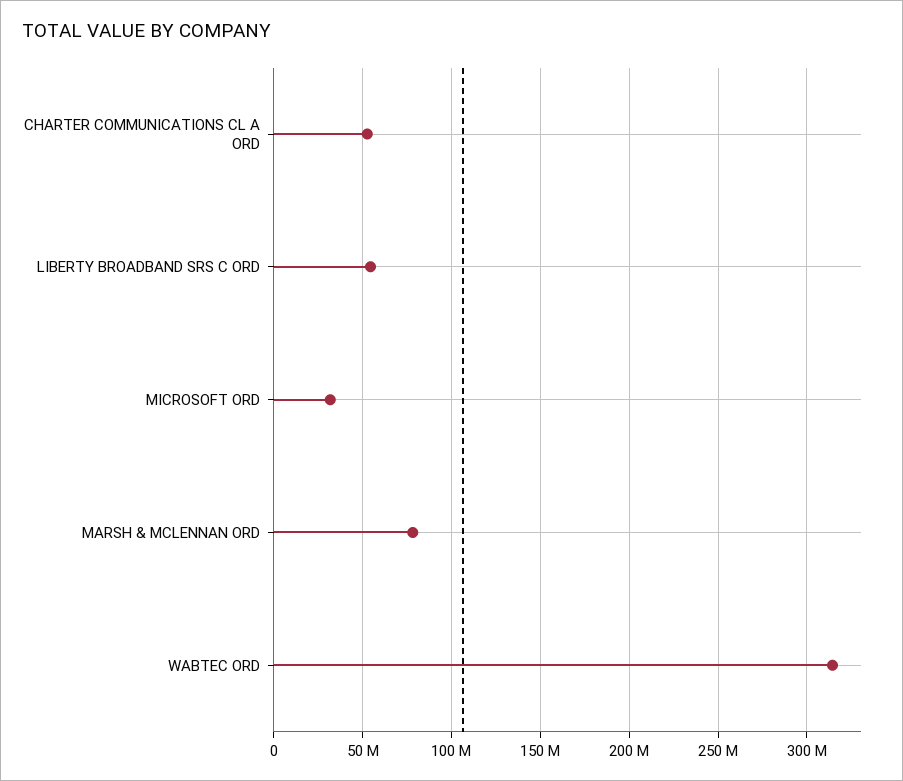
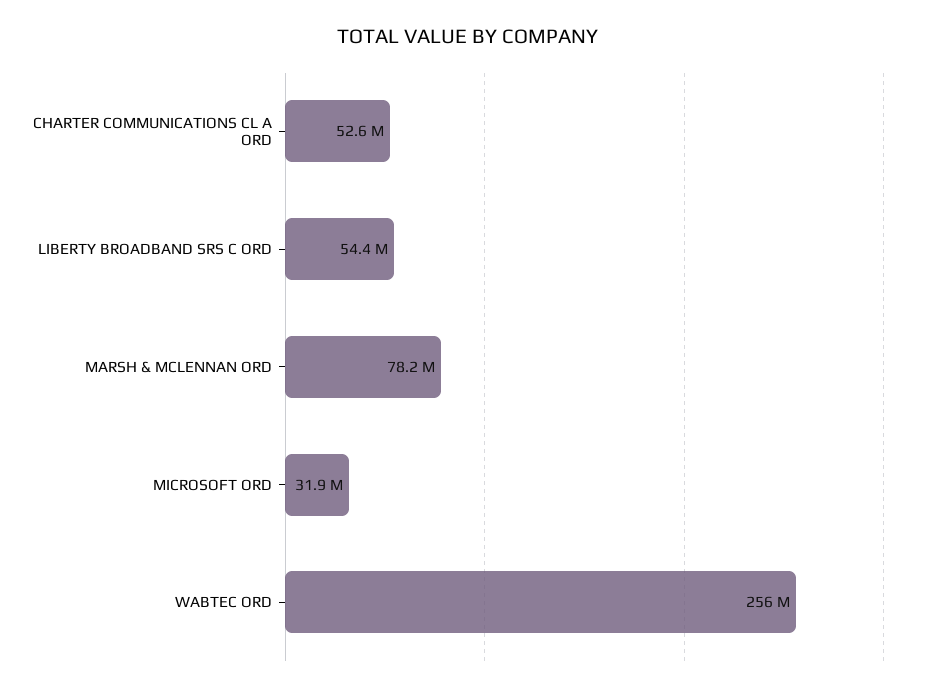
  {
    "CHARTER COMMUNICATIONS CL A ORD": 52600000,
    "LIBERTY BROADBAND SRS C ORD": 54400000,
    "MICROSOFT ORD": 31900000,
    "MARSH & MCLENNAN ORD": 78200000,
-   "WABTEC ORD": 315000000
+   "WABTEC ORD": 256000000
  }

